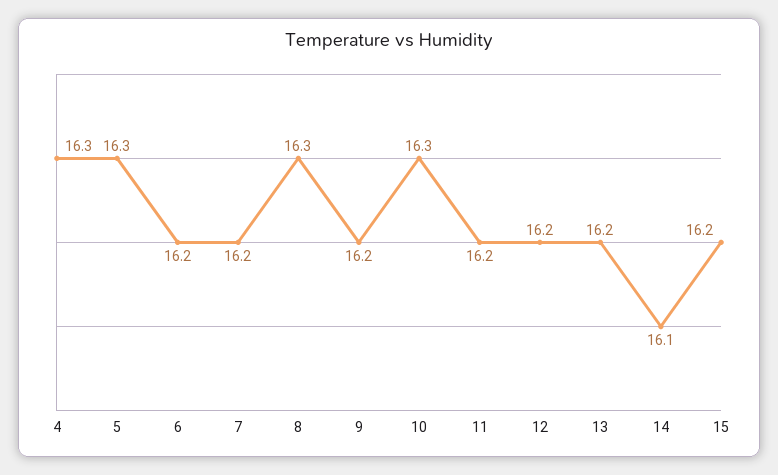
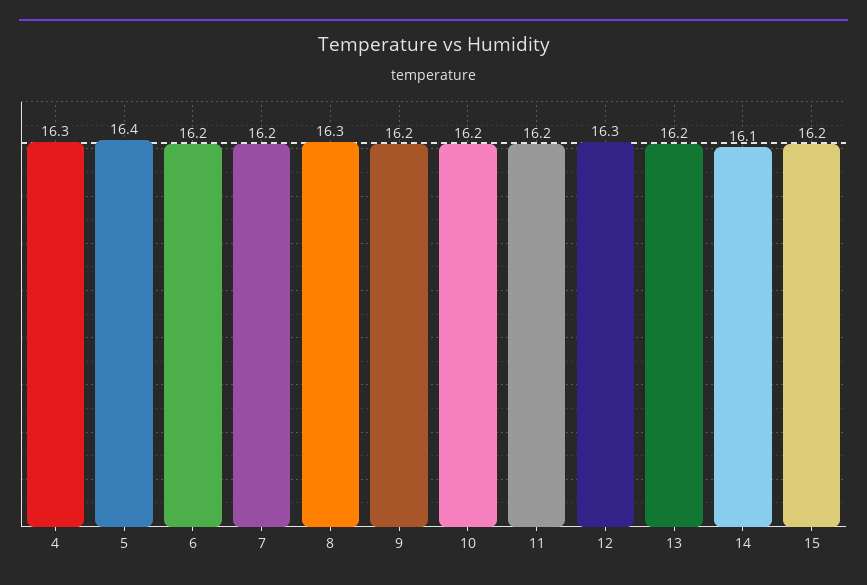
  {
    "4": 16.3,
-   "5": 16.3,
+   "5": 16.4,
    "6": 16.2,
    "7": 16.2,
    "8": 16.3,
    "9": 16.2,
-   "10": 16.3,
+   "10": 16.2,
    "11": 16.2,
-   "12": 16.2,
+   "12": 16.3,
    "13": 16.2,
    "14": 16.1,
    "15": 16.2
  }

